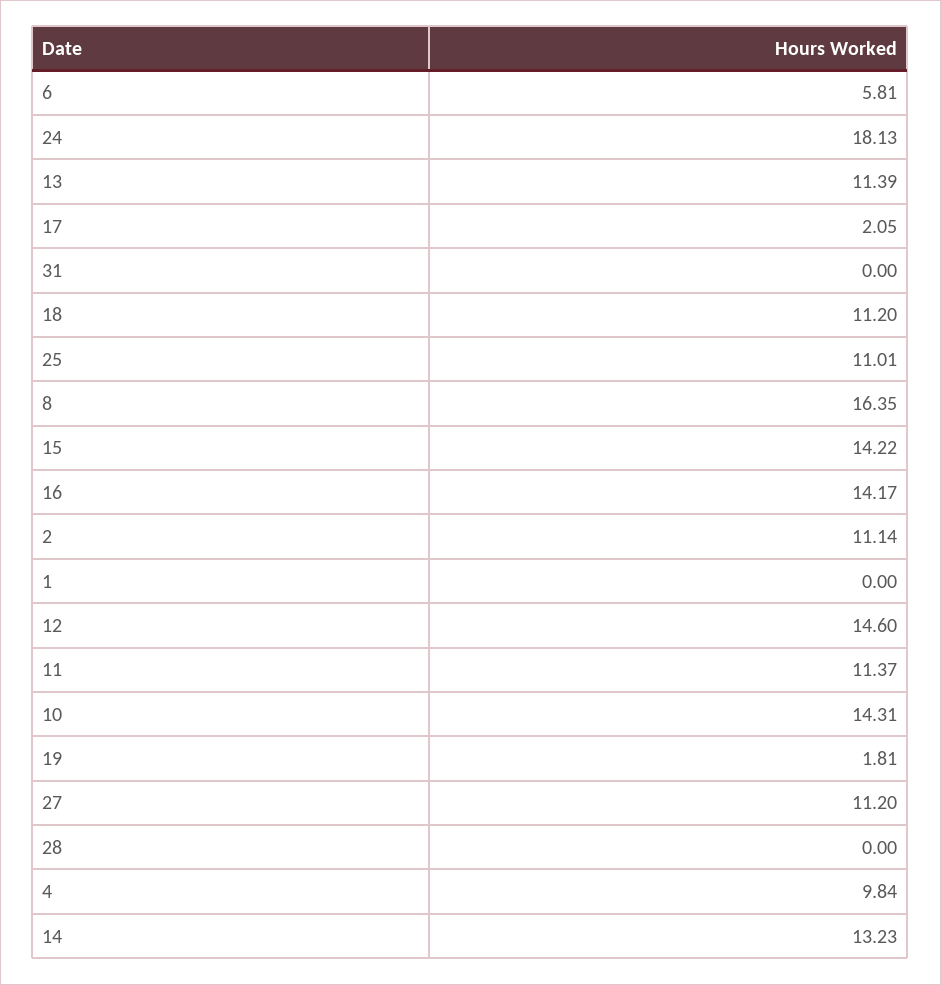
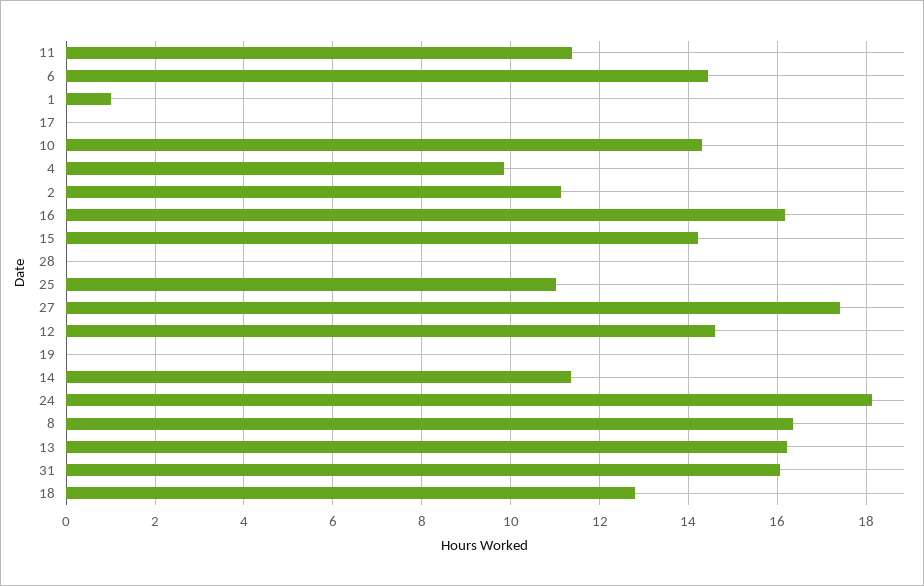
  {
-   "6": 5.81,
+   "6": 14.4,
    "24": 18.13,
-   "13": 11.39,
+   "13": 16.2,
-   "17": 2.05,
+   "17": 0,
-   "31": 0,
+   "31": 16,
-   "18": 11.2,
+   "18": 12.8,
    "25": 11.01,
    "8": 16.35,
    "15": 14.22,
-   "16": 14.17,
+   "16": 16.2,
    "2": 11.14,
-   "1": 0,
+   "1": 1,
    "12": 14.6,
    "11": 11.37,
    "10": 14.31,
-   "19": 1.81,
+   "19": 0,
-   "27": 11.2,
+   "27": 17.4,
    "28": 0,
    "4": 9.84,
-   "14": 13.23
+   "14": 11.4
  }

